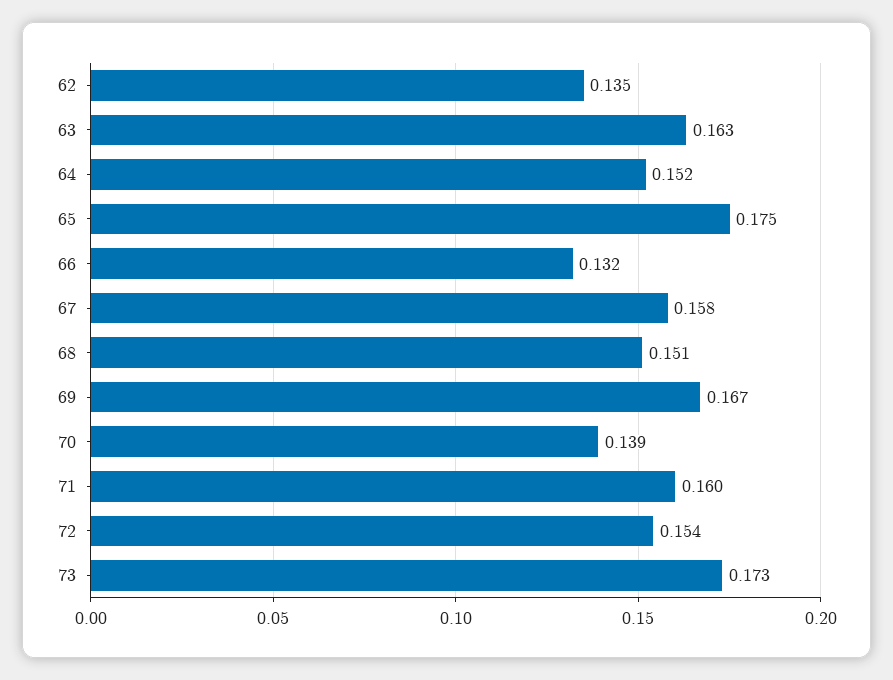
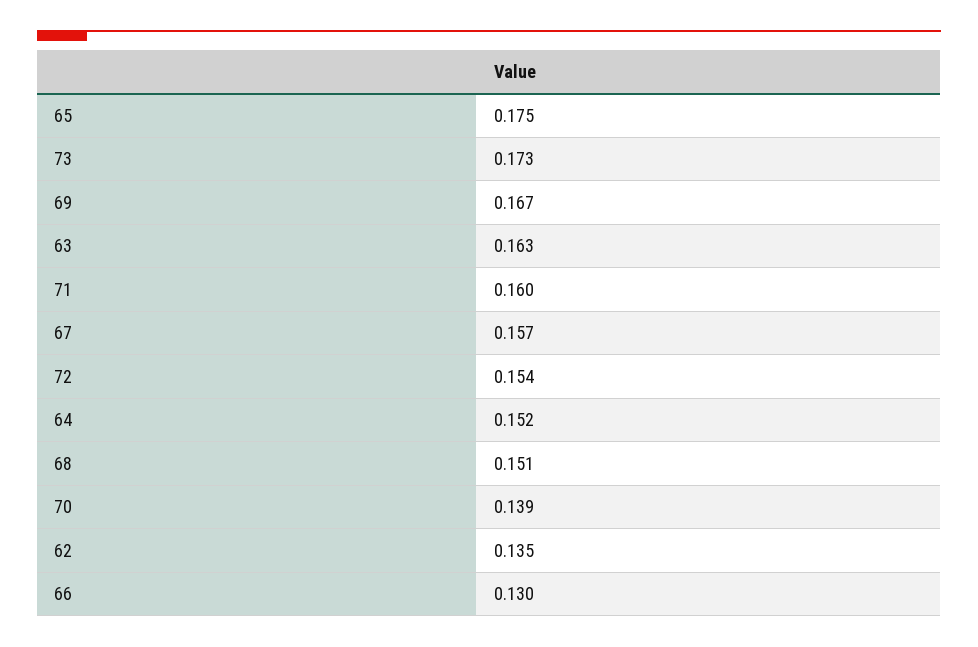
  {
    "62": 0.135,
    "63": 0.163,
    "64": 0.152,
    "65": 0.175,
-   "66": 0.132,
+   "66": 0.13,
-   "67": 0.158,
+   "67": 0.157,
    "68": 0.151,
    "69": 0.167,
    "70": 0.139,
    "71": 0.16,
    "72": 0.154,
    "73": 0.173
  }

